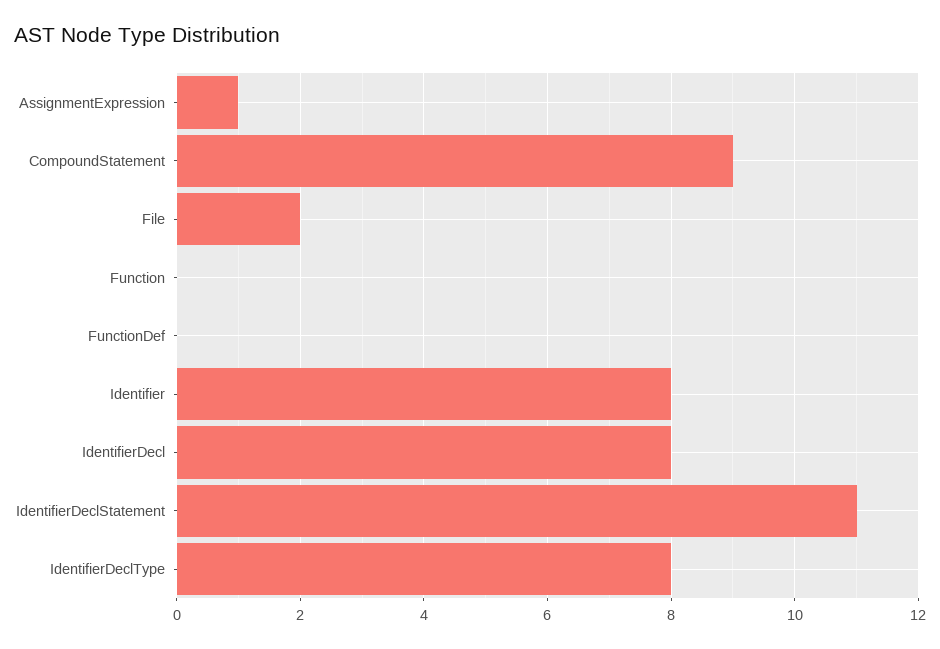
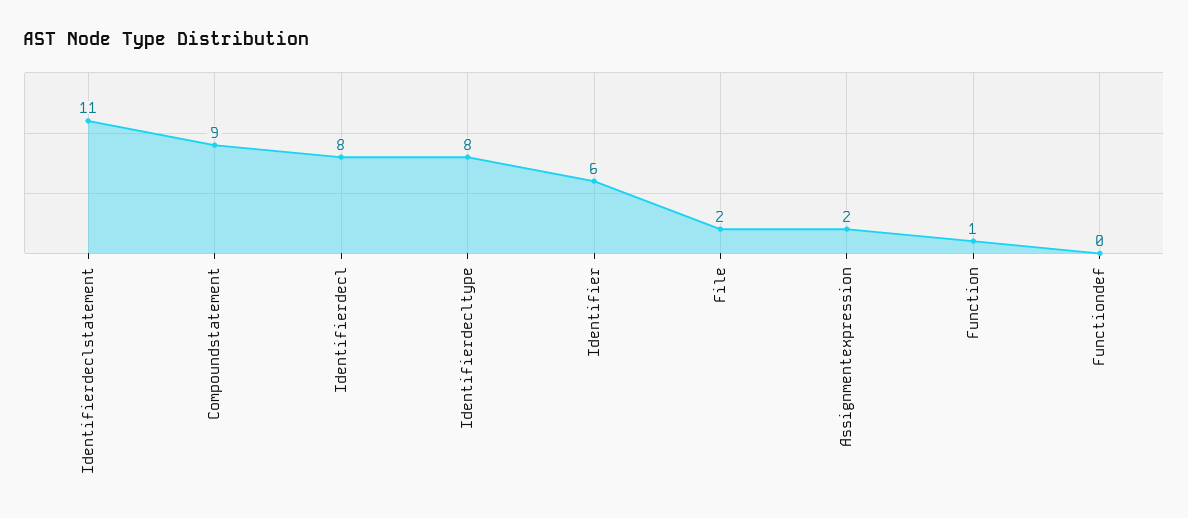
  {
-   "AssignmentExpression": 1,
+   "AssignmentExpression": 2,
    "CompoundStatement": 9,
    "File": 2,
-   "Function": 0,
+   "Function": 1,
    "FunctionDef": 0,
-   "Identifier": 8,
+   "Identifier": 6,
    "IdentifierDecl": 8,
    "IdentifierDeclStatement": 11,
    "IdentifierDeclType": 8
  }

